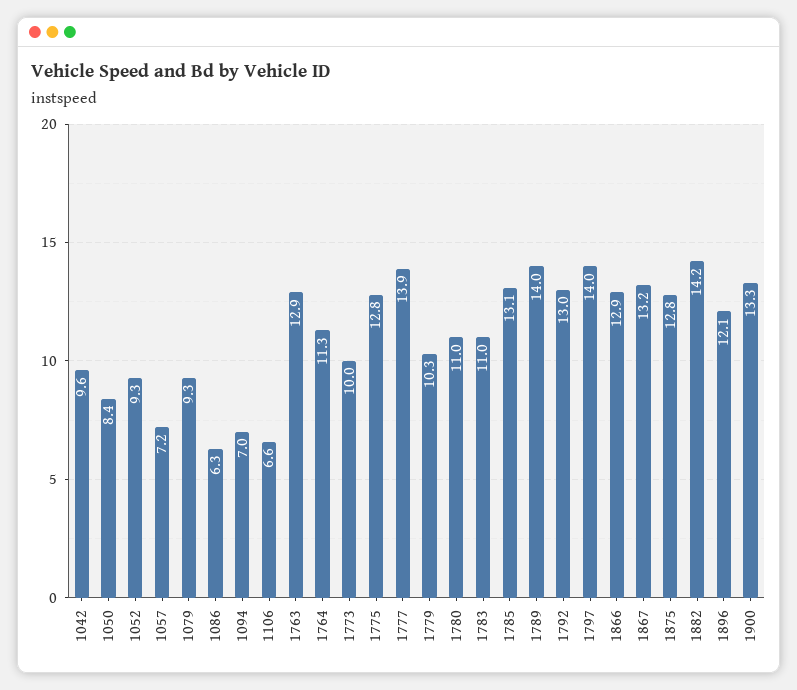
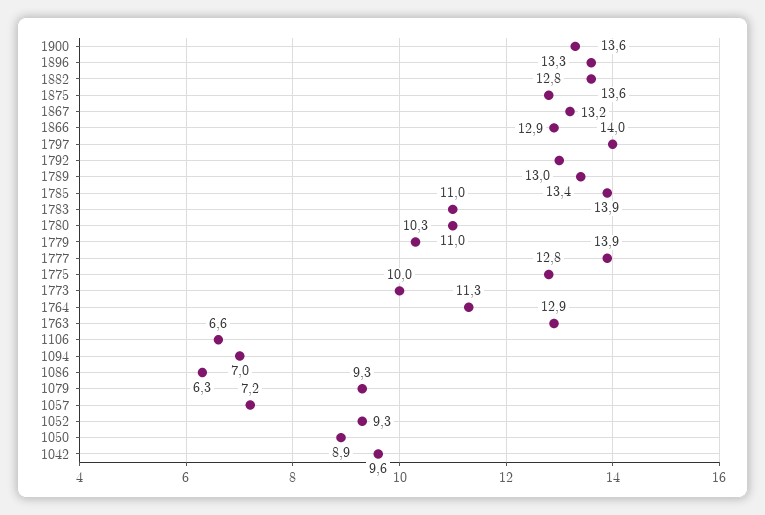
  {
    "1042": 9.6,
-   "1050": 8.4,
+   "1050": 8.9,
    "1052": 9.3,
    "1057": 7.2,
    "1079": 9.3,
    "1086": 6.3,
    "1094": 7,
    "1106": 6.6,
    "1763": 12.9,
    "1764": 11.3,
    "1773": 10,
    "1775": 12.8,
    "1777": 13.9,
    "1779": 10.3,
    "1780": 11,
    "1783": 11,
-   "1785": 13.1,
+   "1785": 13.9,
-   "1789": 14,
+   "1789": 13.4,
    "1792": 13,
    "1797": 14,
    "1866": 12.9,
    "1867": 13.2,
    "1875": 12.8,
-   "1882": 14.2,
+   "1882": 13.6,
-   "1896": 12.1,
+   "1896": 13.6,
    "1900": 13.3
  }

